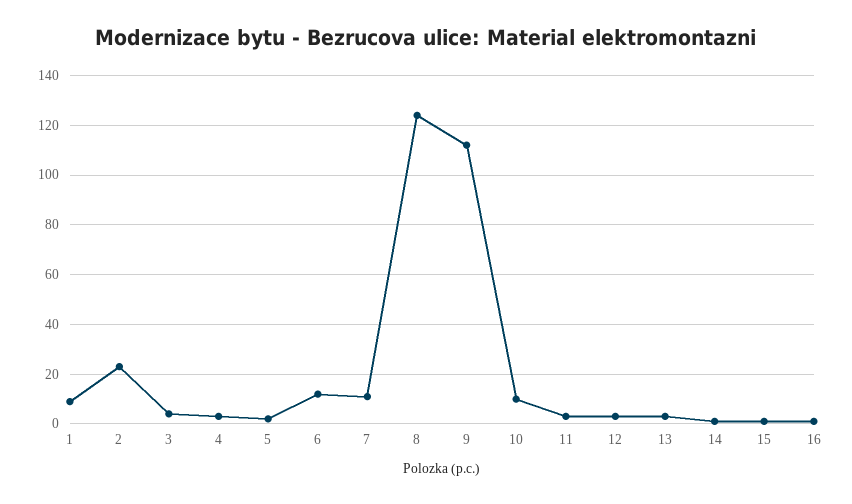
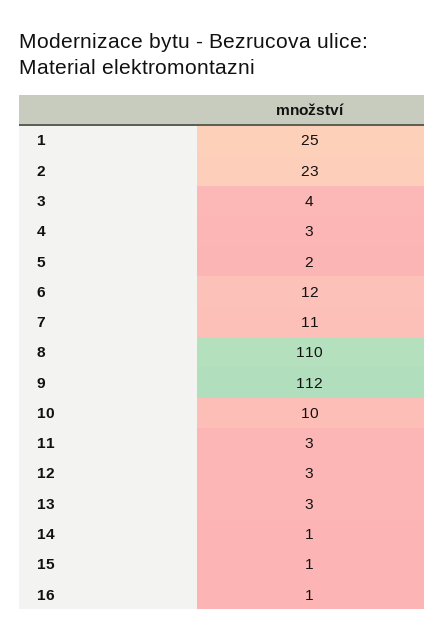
  {
-   "1": 10,
+   "1": 25,
    "2": 23,
    "3": 4,
    "4": 3,
    "5": 2,
    "6": 12,
    "7": 11,
-   "8": 125,
+   "8": 110,
    "9": 112,
    "10": 10,
    "11": 3,
    "12": 3,
    "13": 3,
    "14": 1,
    "15": 1,
    "16": 1
  }

